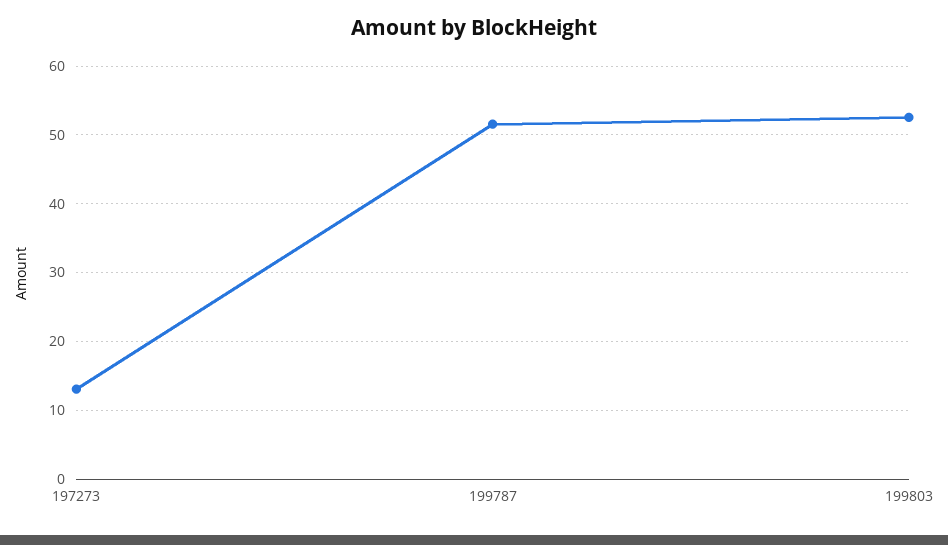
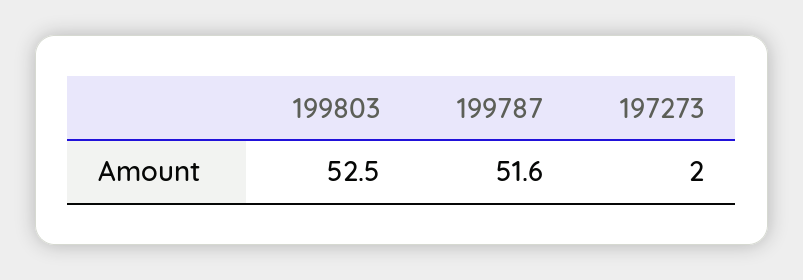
  {
-   "197273": 13,
+   "197273": 2,
    "199787": 51.6,
    "199803": 52.5
  }

